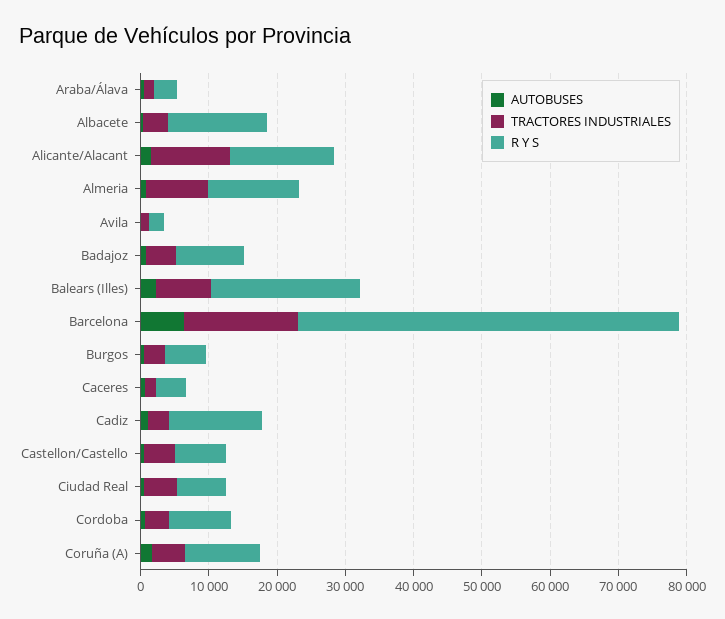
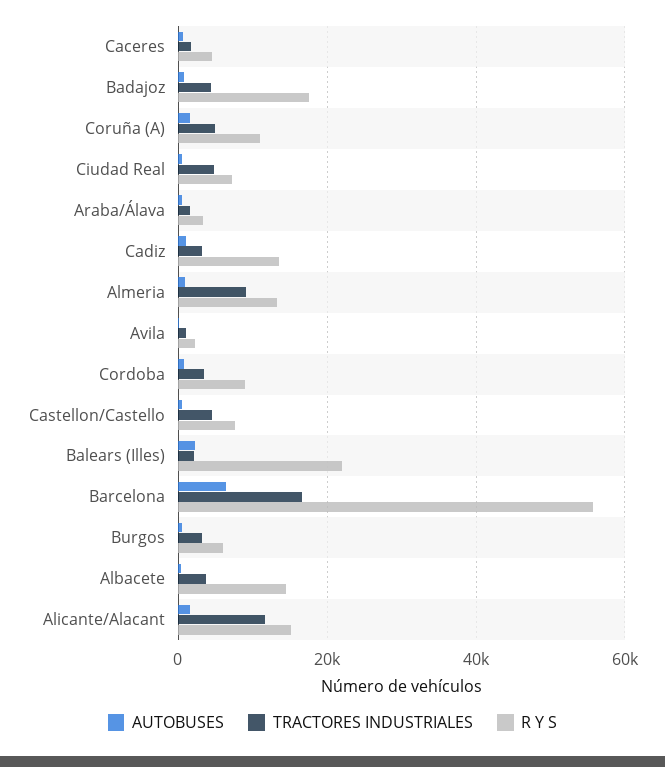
  {
    "AUTOBUSES": {
      "Araba/Álava": 0,
      "Albacete": 0,
      "Alicante/Alacant": 2000,
      "Almeria": 0,
      "Avila": 0,
      "Badajoz": 0,
      "Balears (Illes)": 2000,
      "Barcelona": 6000,
      "Burgos": 0,
      "Caceres": 0,
      "Cadiz": 2000,
      "Castellon/Castello": 0,
      "Ciudad Real": 0,
      "Cordoba": 0,
      "Coruña (A)": 2000
    },
    "TRACTORES INDUSTRIALES": {
      "Araba/Álava": 2000,
      "Albacete": 4000,
      "Alicante/Alacant": 12000,
      "Almeria": 10000,
      "Avila": 2000,
      "Badajoz": 4000,
-     "Balears (Illes)": 8000,
+     "Balears (Illes)": 2000,
      "Barcelona": 16000,
      "Burgos": 4000,
      "Caceres": 2000,
      "Cadiz": 4000,
      "Castellon/Castello": 4000,
      "Ciudad Real": 4000,
      "Cordoba": 4000,
      "Coruña (A)": 4000
    },
    "R Y S": {
      "Araba/Álava": 4000,
      "Albacete": 14000,
      "Alicante/Alacant": 16000,
      "Almeria": 14000,
      "Avila": 2000,
-     "Badajoz": 10000,
+     "Badajoz": 18000,
      "Balears (Illes)": 22000,
      "Barcelona": 56000,
      "Burgos": 6000,
      "Caceres": 4000,
      "Cadiz": 14000,
      "Castellon/Castello": 8000,
      "Ciudad Real": 8000,
      "Cordoba": 10000,
      "Coruña (A)": 10000
    }
  }

